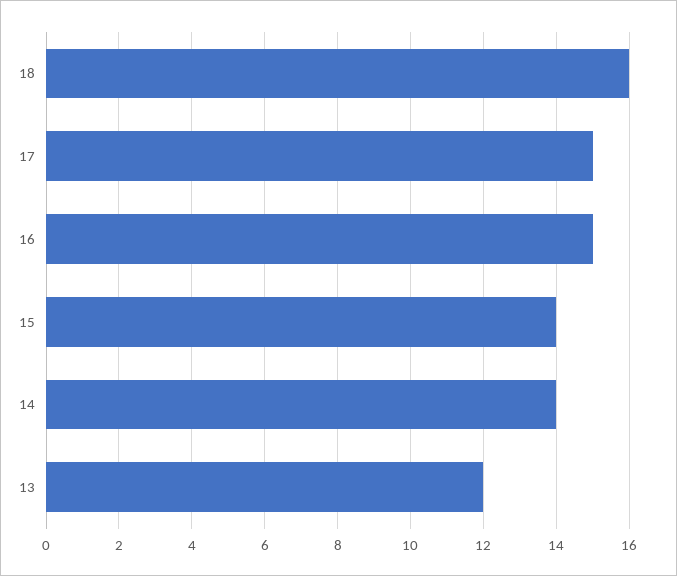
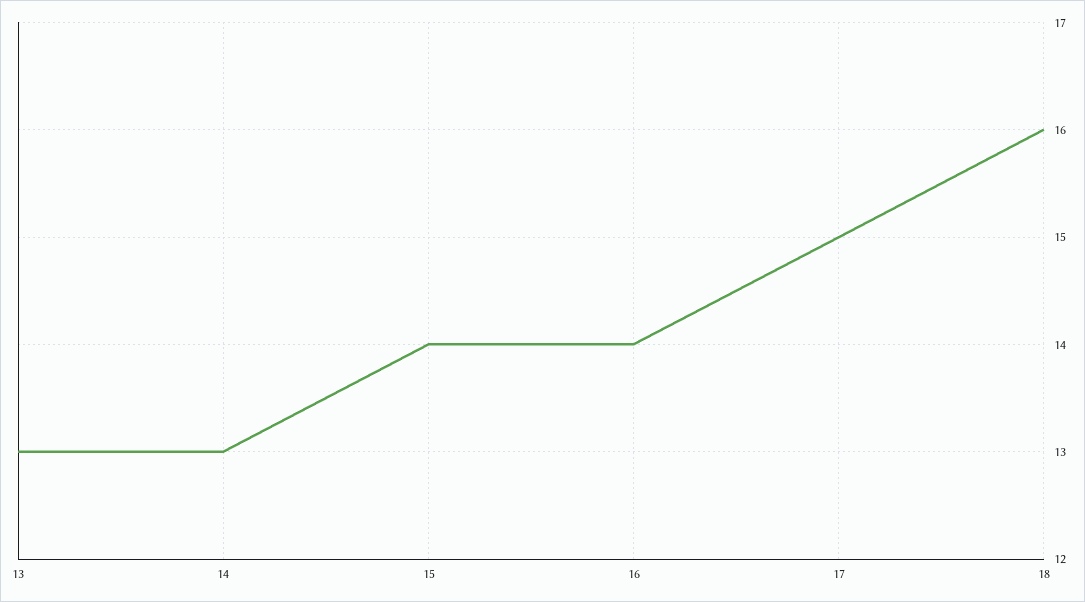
  {
    "18": 16,
    "17": 15,
-   "16": 15,
+   "16": 14,
    "15": 14,
-   "14": 14,
+   "14": 13,
-   "13": 12
+   "13": 13
  }

